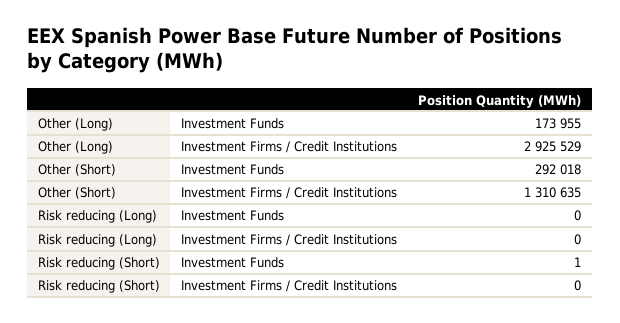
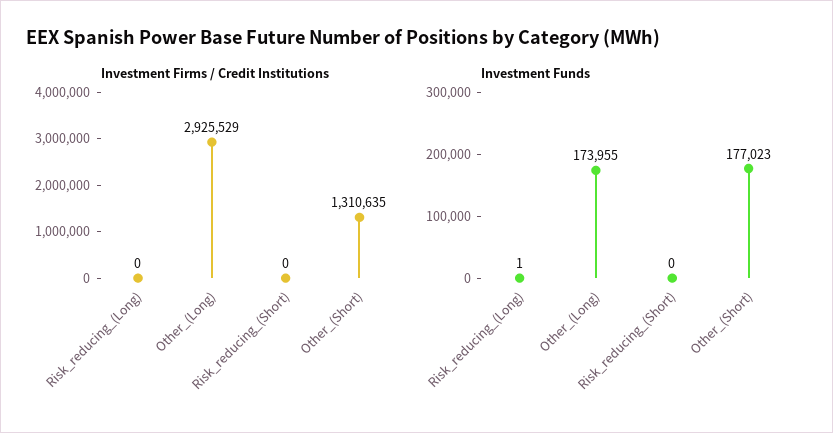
  {
    "Investment Funds": {
      "Other (Long)": 173955,
-     "Other (Short)": 292018,
+     "Other (Short)": 177023,
-     "Risk reducing (Long)": 0,
+     "Risk reducing (Long)": 1,
-     "Risk reducing (Short)": 1
+     "Risk reducing (Short)": 0
    },
    "Investment Firms / Credit Institutions": {
      "Other (Long)": 2925529,
      "Other (Short)": 1310635,
      "Risk reducing (Long)": 0,
      "Risk reducing (Short)": 0
    }
  }

